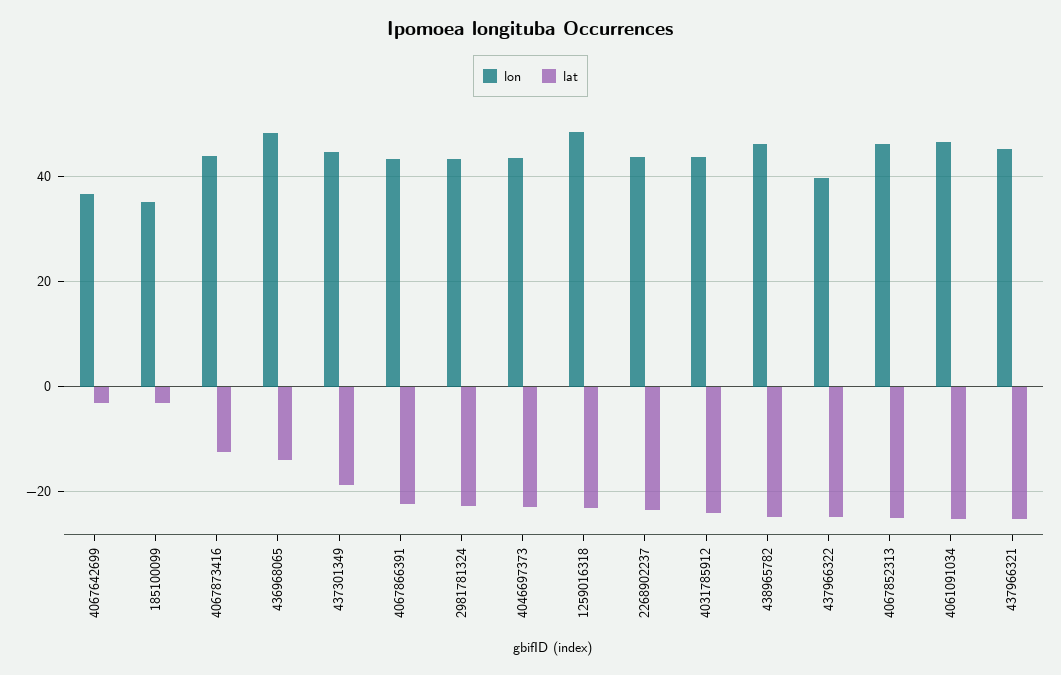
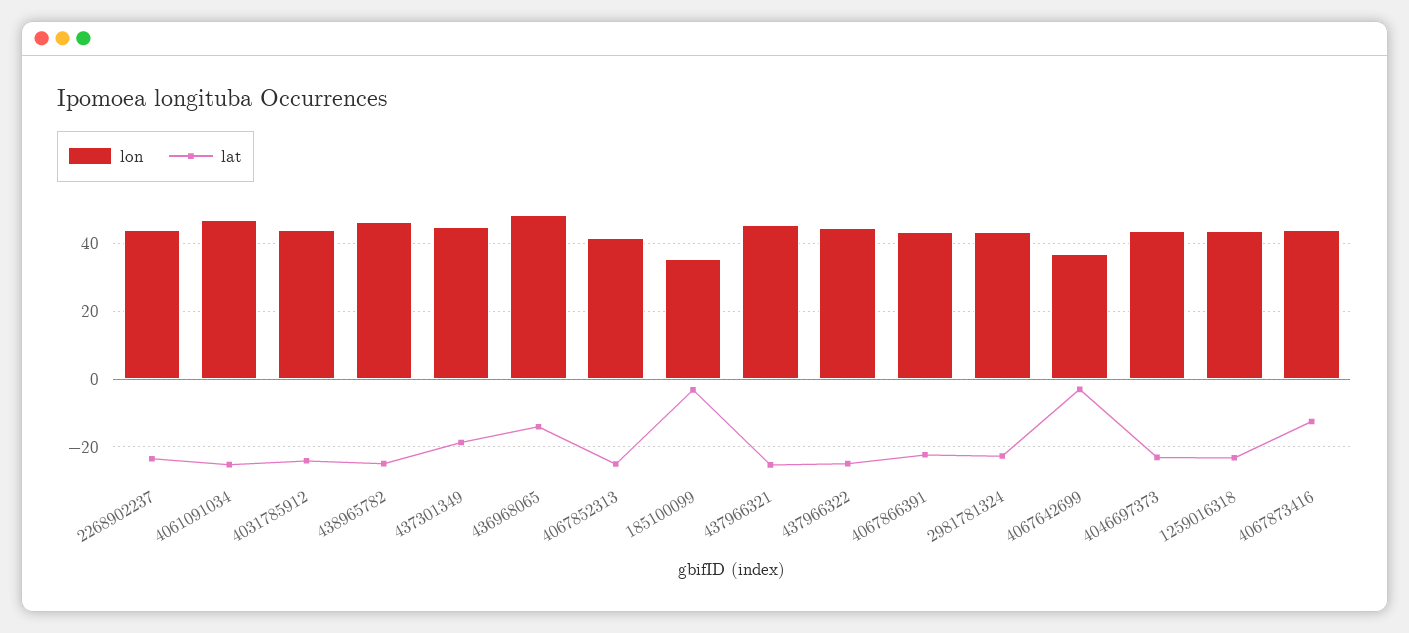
  {
    "lon": {
      "4067642699": 36,
      "185100099": 36,
      "4067873416": 44,
      "436968065": 48,
      "437301349": 44,
      "4067866391": 44,
      "2981781324": 44,
      "4046697373": 44,
-     "1259016318": 48,
+     "1259016318": 44,
      "2268902237": 44,
      "4031785912": 44,
      "438965782": 46,
-     "437966322": 40,
+     "437966322": 44,
-     "4067852313": 46,
+     "4067852313": 42,
      "4061091034": 46,
      "437966321": 46
    },
    "lat": {
      "4067642699": -4,
      "185100099": -4,
      "4067873416": -12,
      "436968065": -14,
      "437301349": -18,
      "4067866391": -22,
      "2981781324": -22,
      "4046697373": -24,
      "1259016318": -24,
      "2268902237": -24,
      "4031785912": -24,
      "438965782": -24,
      "437966322": -24,
      "4067852313": -26,
      "4061091034": -26,
      "437966321": -26
    }
  }

